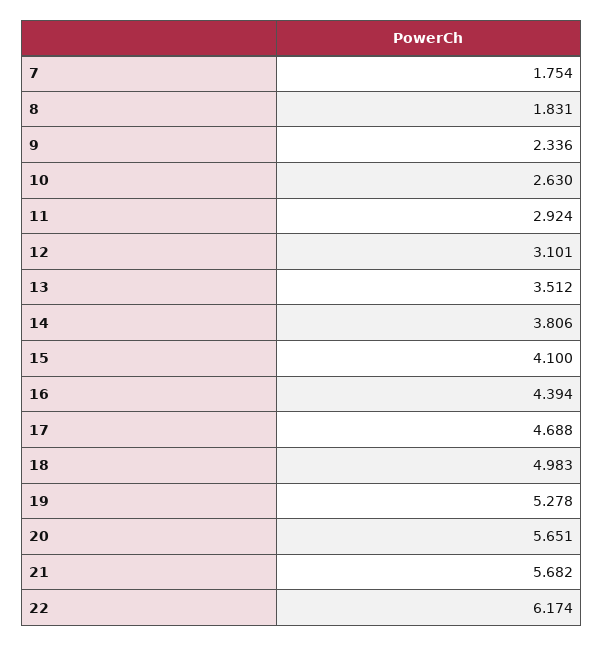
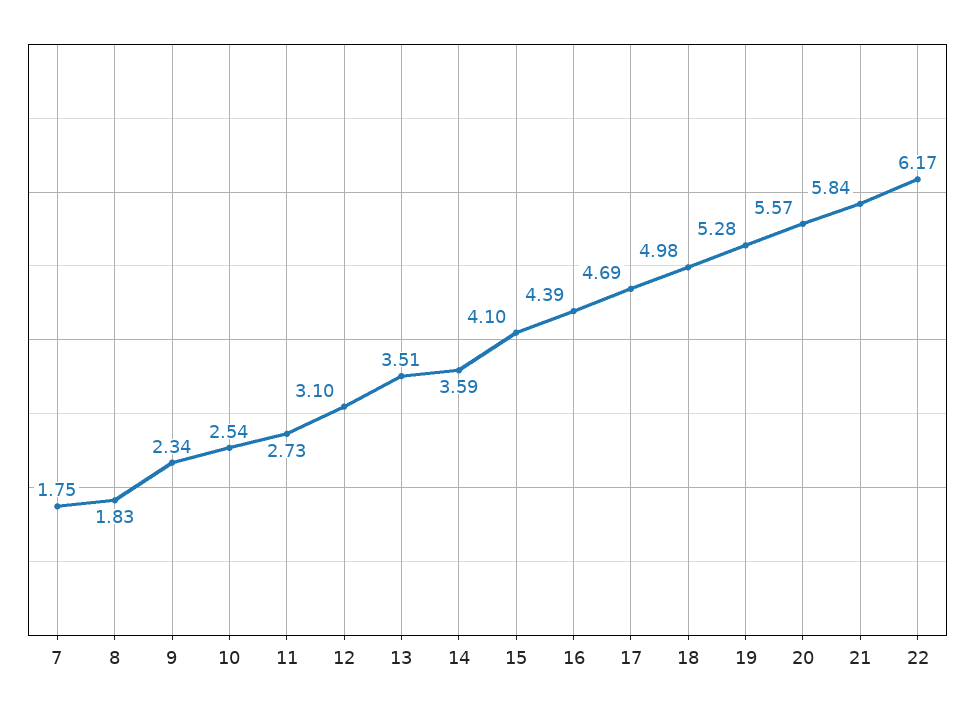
  {
    "7": 1.754,
    "8": 1.831,
    "9": 2.336,
-   "10": 2.63,
+   "10": 2.54,
-   "11": 2.924,
+   "11": 2.73,
    "12": 3.101,
    "13": 3.512,
-   "14": 3.806,
+   "14": 3.59,
    "15": 4.1,
    "16": 4.394,
    "17": 4.688,
    "18": 4.983,
    "19": 5.278,
-   "20": 5.651,
+   "20": 5.57,
-   "21": 5.682,
+   "21": 5.84,
    "22": 6.174
  }

